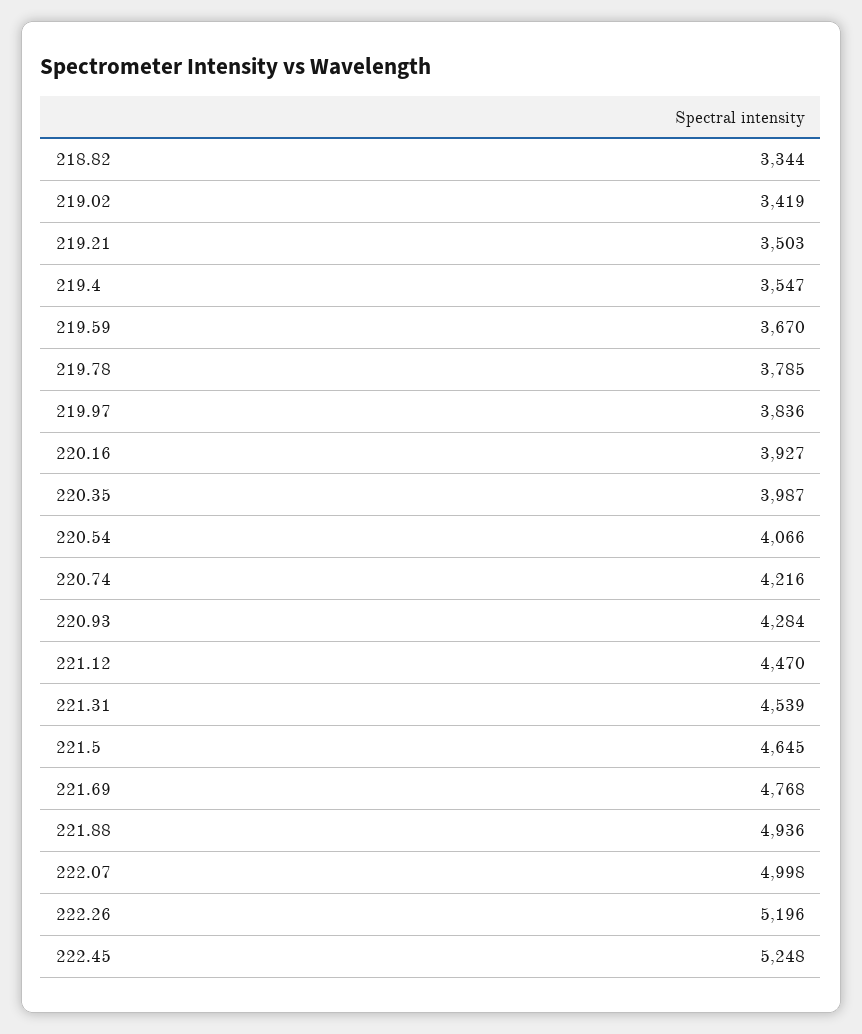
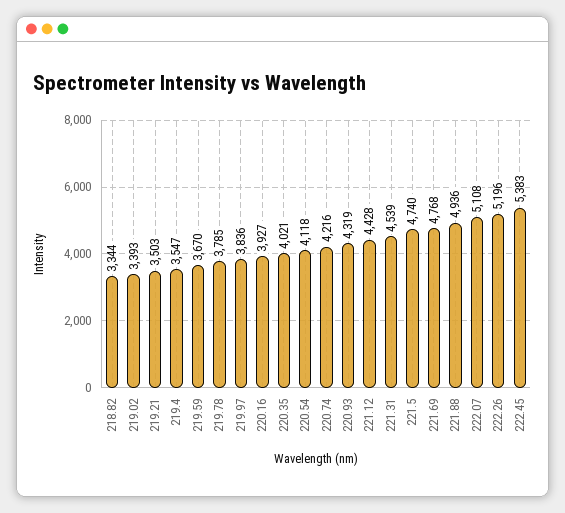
  {
    "218.82": 3344,
-   "219.02": 3419,
+   "219.02": 3393,
    "219.21": 3503,
    "219.4": 3547,
    "219.59": 3670,
    "219.78": 3785,
    "219.97": 3836,
    "220.16": 3927,
-   "220.35": 3987,
+   "220.35": 4021,
-   "220.54": 4066,
+   "220.54": 4118,
    "220.74": 4216,
-   "220.93": 4284,
+   "220.93": 4319,
-   "221.12": 4470,
+   "221.12": 4428,
    "221.31": 4539,
-   "221.5": 4645,
+   "221.5": 4740,
    "221.69": 4768,
    "221.88": 4936,
-   "222.07": 4998,
+   "222.07": 5108,
    "222.26": 5196,
-   "222.45": 5248
+   "222.45": 5383
  }

